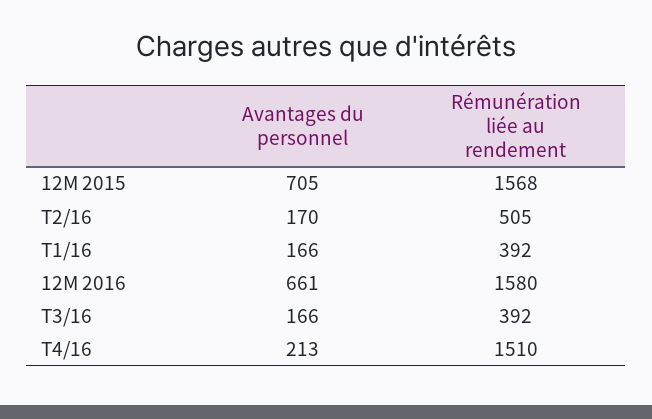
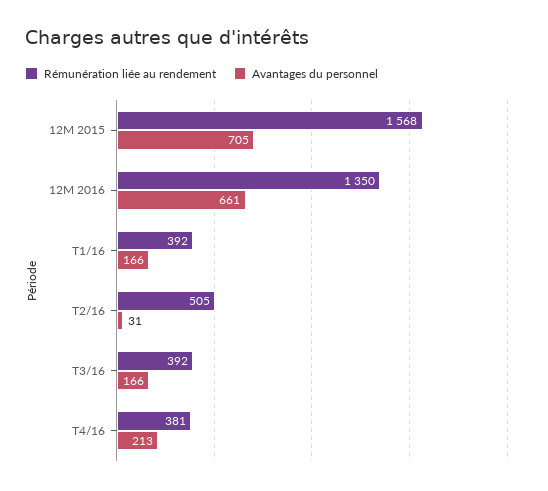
  {
    "Avantages du personnel": {
      "12M 2015": 705,
-     "T2/16": 170,
+     "T2/16": 31,
      "T1/16": 166,
      "12M 2016": 661,
      "T3/16": 166,
      "T4/16": 213
    },
    "Rémunération liée au rendement": {
      "12M 2015": 1568,
      "T2/16": 505,
      "T1/16": 392,
-     "12M 2016": 1580,
+     "12M 2016": 1350,
      "T3/16": 392,
-     "T4/16": 1510
+     "T4/16": 381
    }
  }

